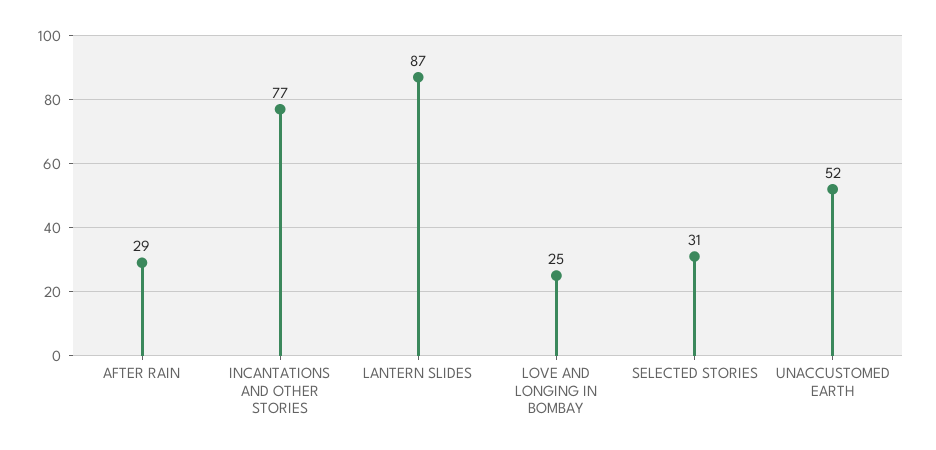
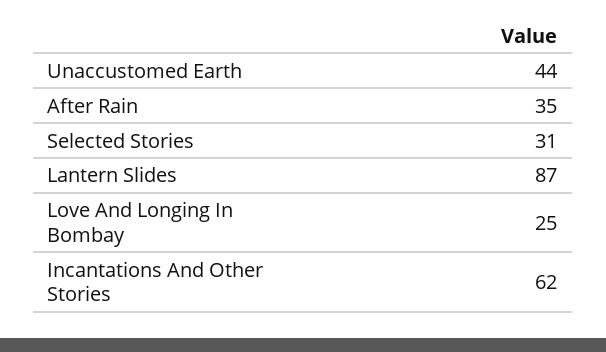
  {
-   "AFTER RAIN": 29,
+   "AFTER RAIN": 35,
-   "INCANTATIONS AND OTHER STORIES": 77,
+   "INCANTATIONS AND OTHER STORIES": 62,
    "LANTERN SLIDES": 87,
    "LOVE AND LONGING IN BOMBAY": 25,
    "SELECTED STORIES": 31,
-   "UNACCUSTOMED EARTH": 52
+   "UNACCUSTOMED EARTH": 44
  }

